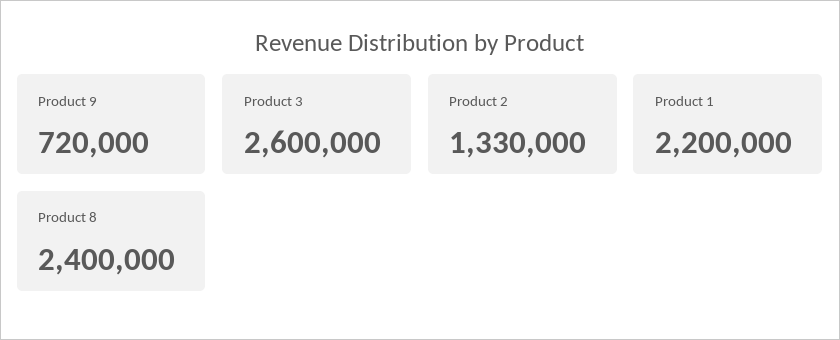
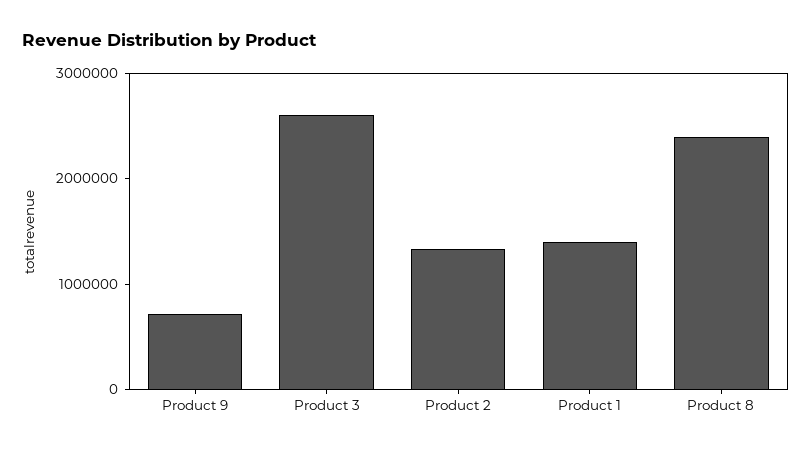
  {
    "Product 9": 720000,
    "Product 3": 2600000,
    "Product 2": 1330000,
-   "Product 1": 2200000,
+   "Product 1": 1400000,
    "Product 8": 2400000
  }

